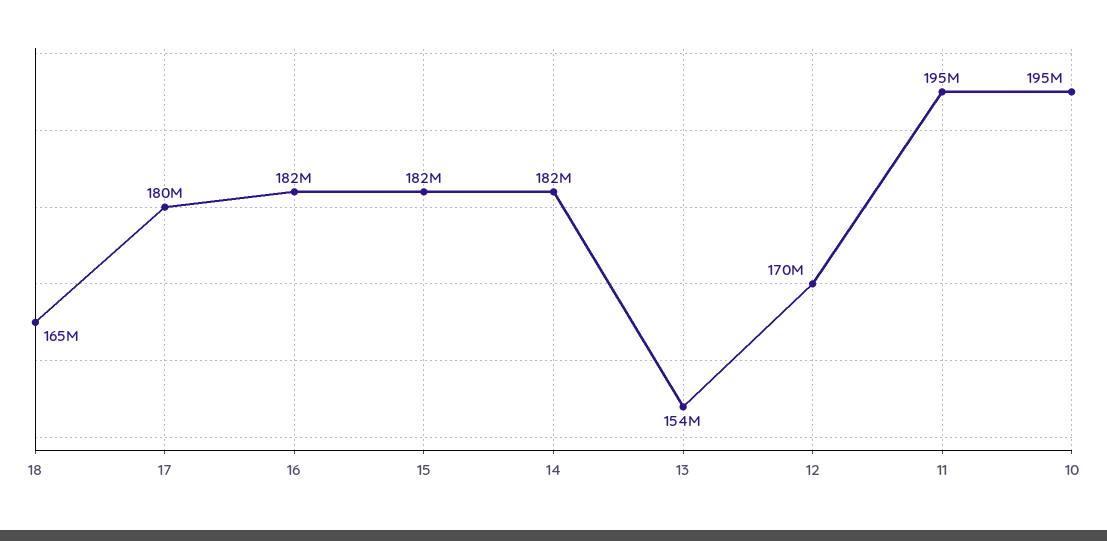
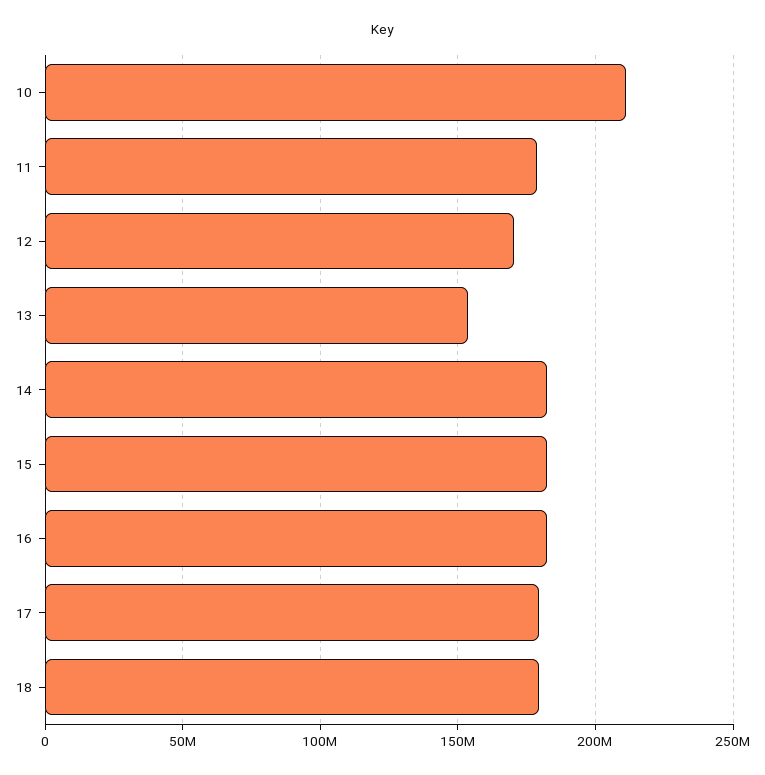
  {
-   "18": 165000000,
+   "18": 180000000,
    "17": 180000000,
    "16": 182000000,
    "15": 182000000,
    "14": 182000000,
    "13": 154000000,
    "12": 170000000,
-   "11": 195000000,
+   "11": 180000000,
-   "10": 195000000
+   "10": 210000000
  }

